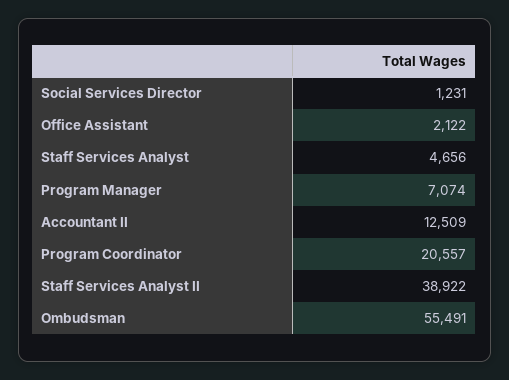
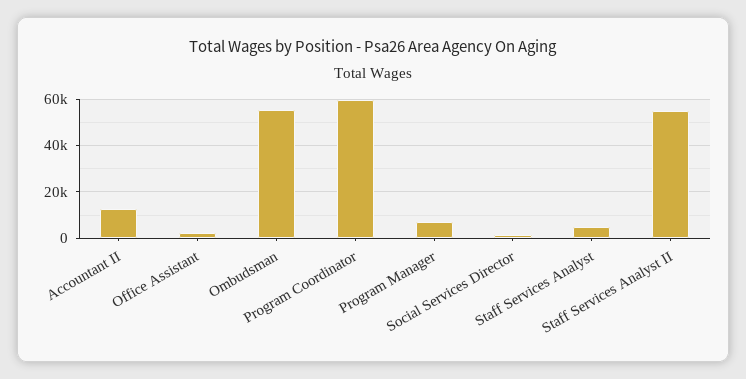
  {
    "Social Services Director": 1231,
    "Office Assistant": 2122,
    "Staff Services Analyst": 4656,
    "Program Manager": 7074,
    "Accountant II": 12509,
-   "Program Coordinator": 20557,
+   "Program Coordinator": 60000,
-   "Staff Services Analyst II": 38922,
+   "Staff Services Analyst II": 55000,
    "Ombudsman": 55491
  }

